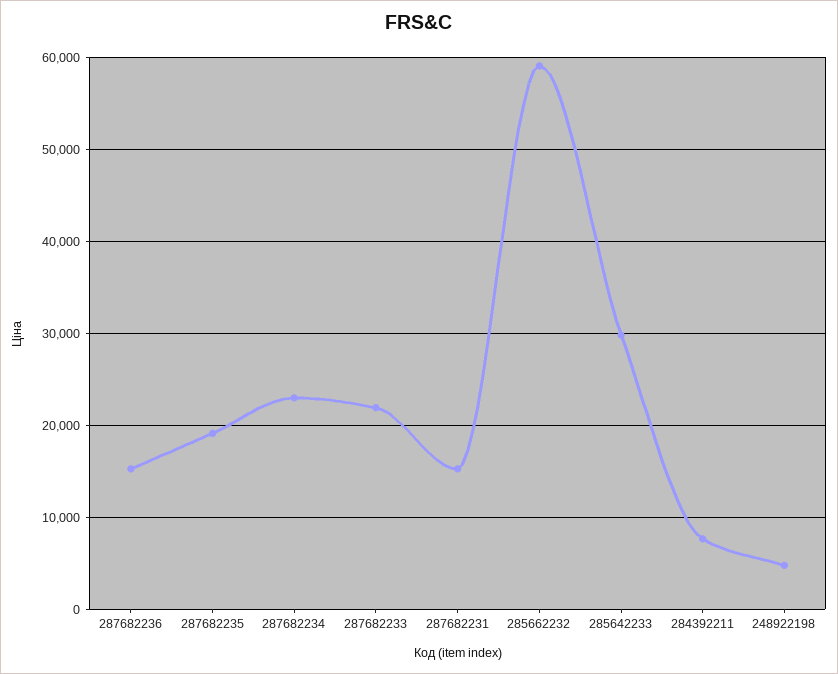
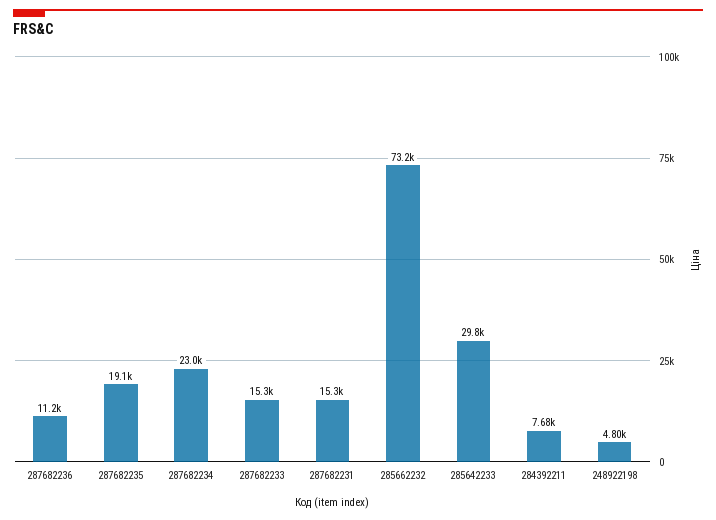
  {
-   "287682236": 15000,
+   "287682236": 11200,
    "287682235": 19100,
    "287682234": 23000,
-   "287682233": 22000,
+   "287682233": 15300,
    "287682231": 15300,
-   "285662232": 59000,
+   "285662232": 73200,
    "285642233": 29800,
    "284392211": 7680,
    "248922198": 4800
  }

